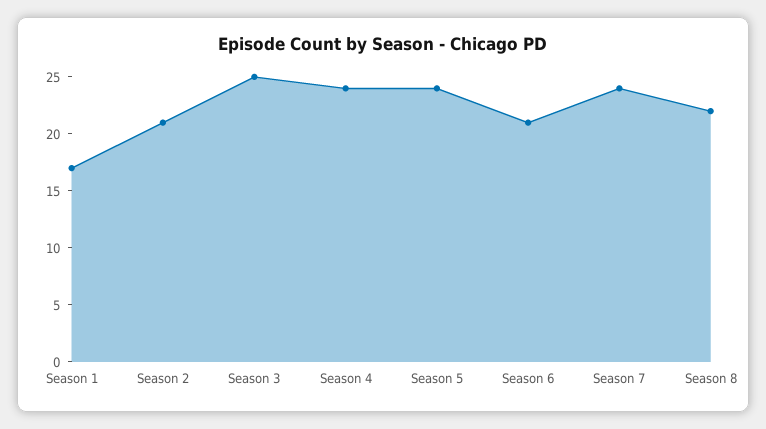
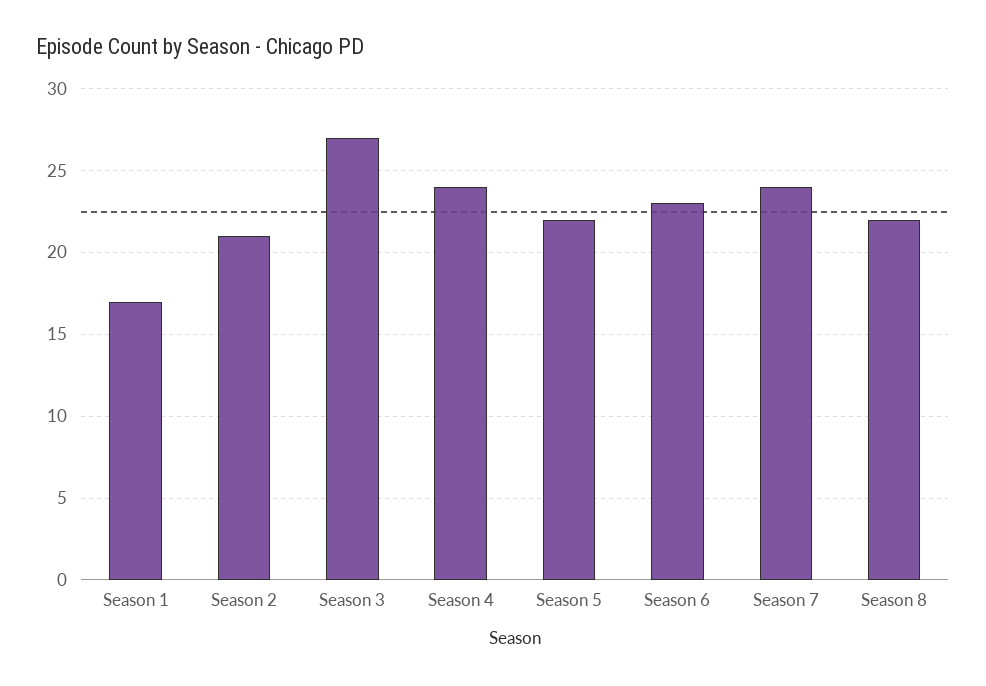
  {
    "Season 1": 17,
    "Season 2": 21,
-   "Season 3": 25,
+   "Season 3": 27,
    "Season 4": 24,
-   "Season 5": 24,
+   "Season 5": 22,
-   "Season 6": 21,
+   "Season 6": 23,
    "Season 7": 24,
    "Season 8": 22
  }

